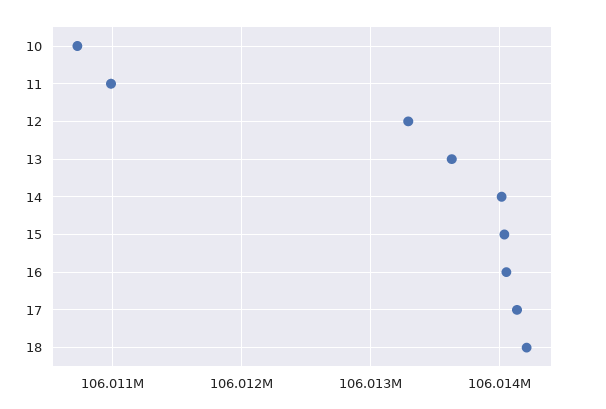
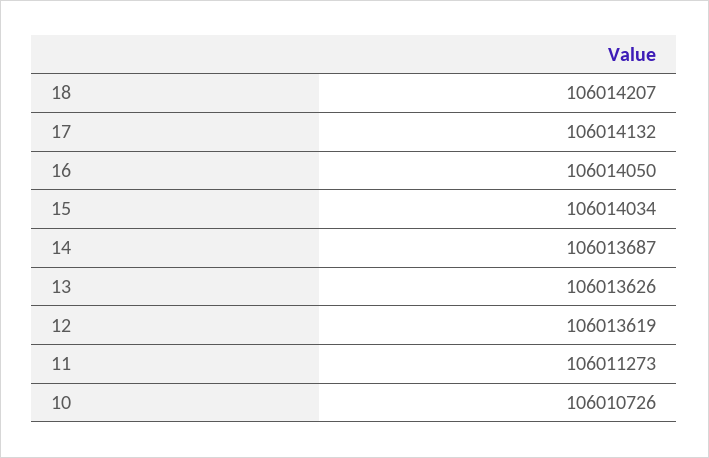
  {
    "10": 106010726,
-   "11": 106011000,
+   "11": 106011273,
-   "12": 106013300,
+   "12": 106013619,
    "13": 106013626,
-   "14": 106014000,
+   "14": 106013687,
    "15": 106014034,
    "16": 106014050,
    "17": 106014132,
    "18": 106014207
  }

